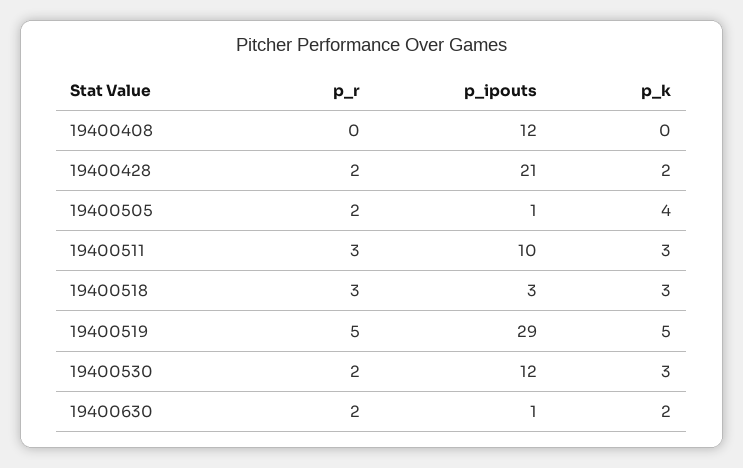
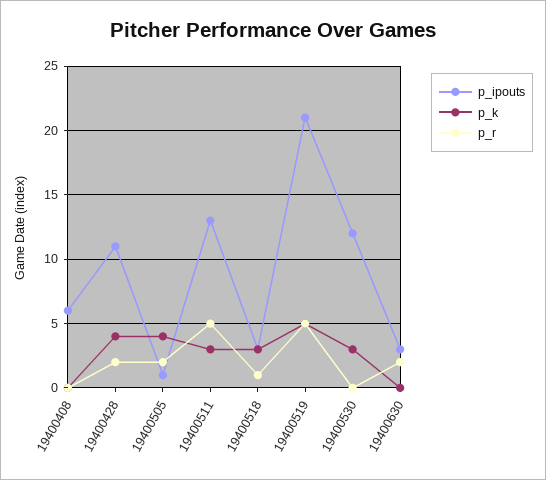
  {
    "p_r": {
      "19400408": 0,
      "19400428": 2,
      "19400505": 2,
-     "19400511": 3,
+     "19400511": 5,
-     "19400518": 3,
+     "19400518": 1,
      "19400519": 5,
-     "19400530": 2,
+     "19400530": 0,
      "19400630": 2
    },
    "p_ipouts": {
-     "19400408": 12,
+     "19400408": 6,
-     "19400428": 21,
+     "19400428": 11,
      "19400505": 1,
-     "19400511": 10,
+     "19400511": 13,
      "19400518": 3,
-     "19400519": 29,
+     "19400519": 21,
      "19400530": 12,
-     "19400630": 1
+     "19400630": 3
    },
    "p_k": {
      "19400408": 0,
-     "19400428": 2,
+     "19400428": 4,
      "19400505": 4,
      "19400511": 3,
      "19400518": 3,
      "19400519": 5,
      "19400530": 3,
-     "19400630": 2
+     "19400630": 0
    }
  }

